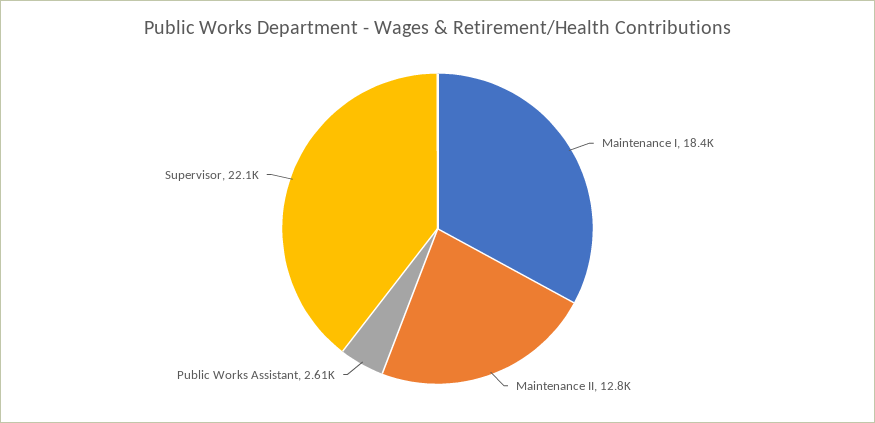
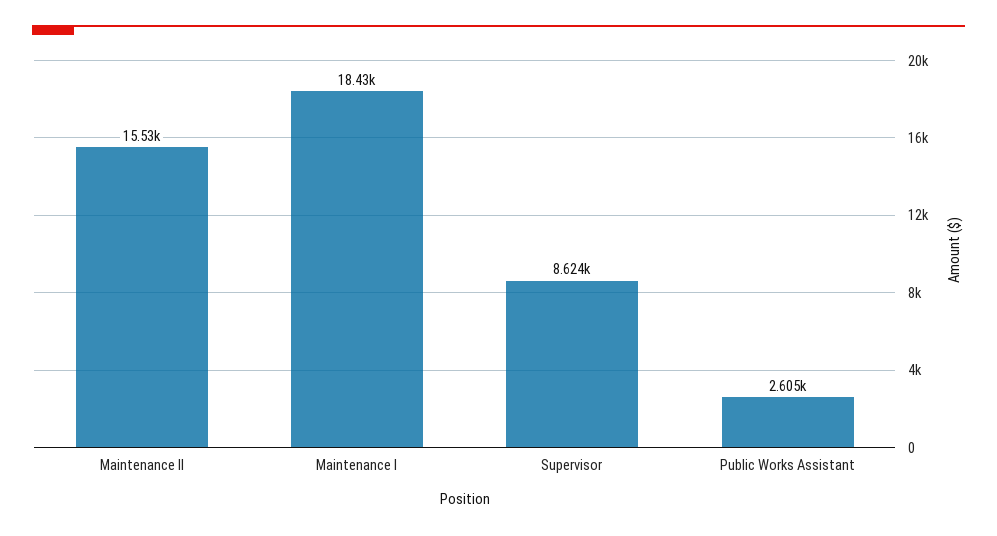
  {
    "Maintenance I": 18430,
-   "Maintenance II": 12800,
+   "Maintenance II": 15530,
    "Public Works Assistant": 2605,
-   "Supervisor": 22100
+   "Supervisor": 8624
  }

